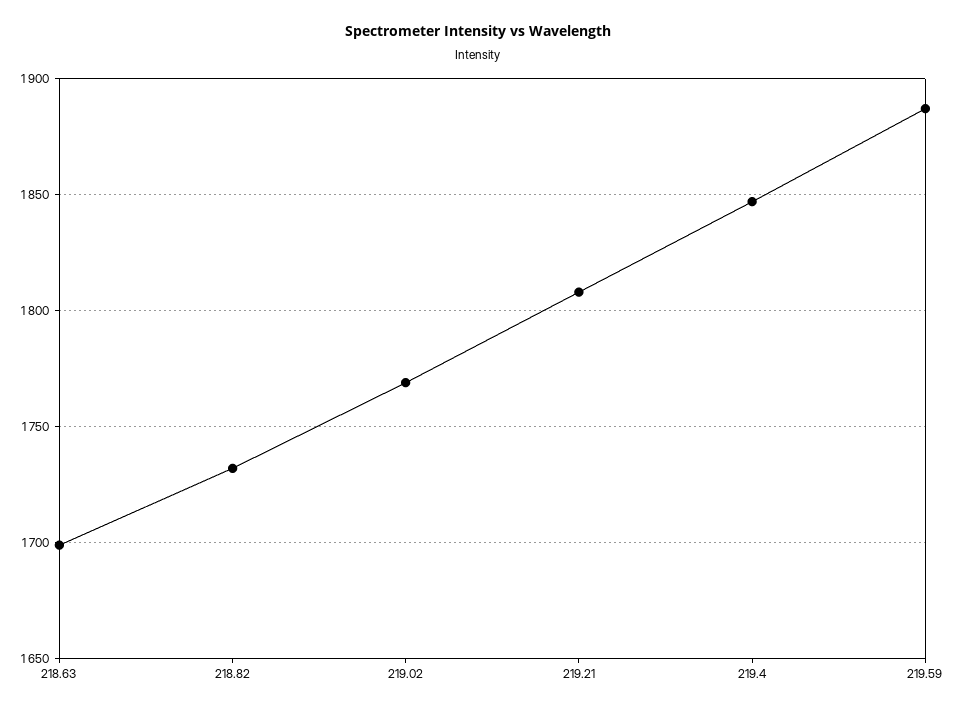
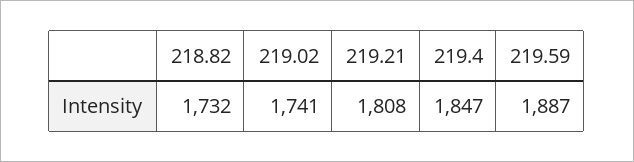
  {
-   "218.63": 1700,
    "218.82": 1732,
-   "219.02": 1770,
+   "219.02": 1741,
    "219.21": 1808,
    "219.4": 1847,
    "219.59": 1887
  }

